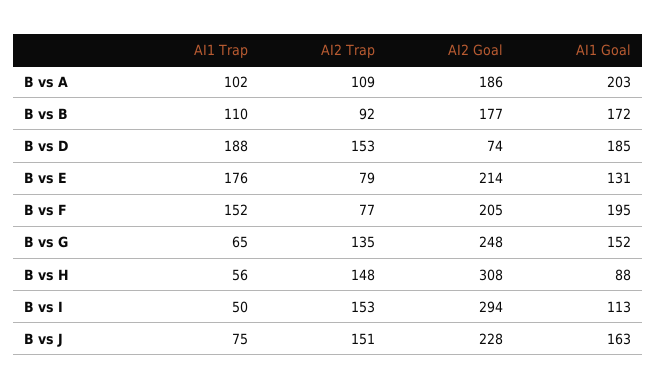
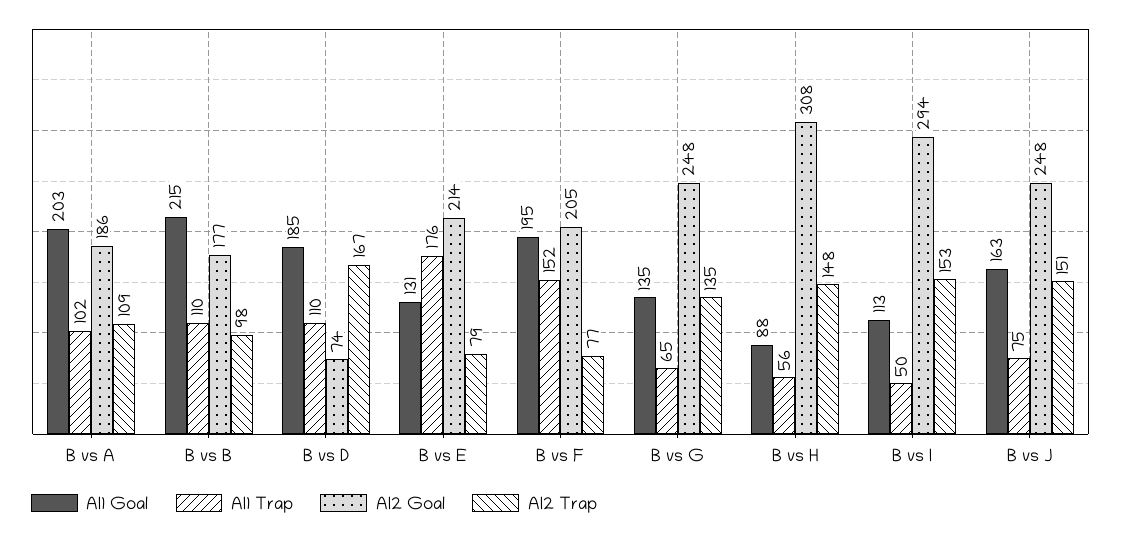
  {
    "AI1 Trap": {
      "B vs A": 102,
      "B vs B": 110,
-     "B vs D": 188,
+     "B vs D": 110,
      "B vs E": 176,
      "B vs F": 152,
      "B vs G": 65,
      "B vs H": 56,
      "B vs I": 50,
      "B vs J": 75
    },
    "AI2 Trap": {
      "B vs A": 109,
-     "B vs B": 92,
+     "B vs B": 98,
-     "B vs D": 153,
+     "B vs D": 167,
      "B vs E": 79,
      "B vs F": 77,
      "B vs G": 135,
      "B vs H": 148,
      "B vs I": 153,
      "B vs J": 151
    },
    "AI2 Goal": {
      "B vs A": 186,
      "B vs B": 177,
      "B vs D": 74,
      "B vs E": 214,
      "B vs F": 205,
      "B vs G": 248,
      "B vs H": 308,
      "B vs I": 294,
-     "B vs J": 228
+     "B vs J": 248
    },
    "AI1 Goal": {
      "B vs A": 203,
-     "B vs B": 172,
+     "B vs B": 215,
      "B vs D": 185,
      "B vs E": 131,
      "B vs F": 195,
-     "B vs G": 152,
+     "B vs G": 135,
      "B vs H": 88,
      "B vs I": 113,
      "B vs J": 163
    }
  }

